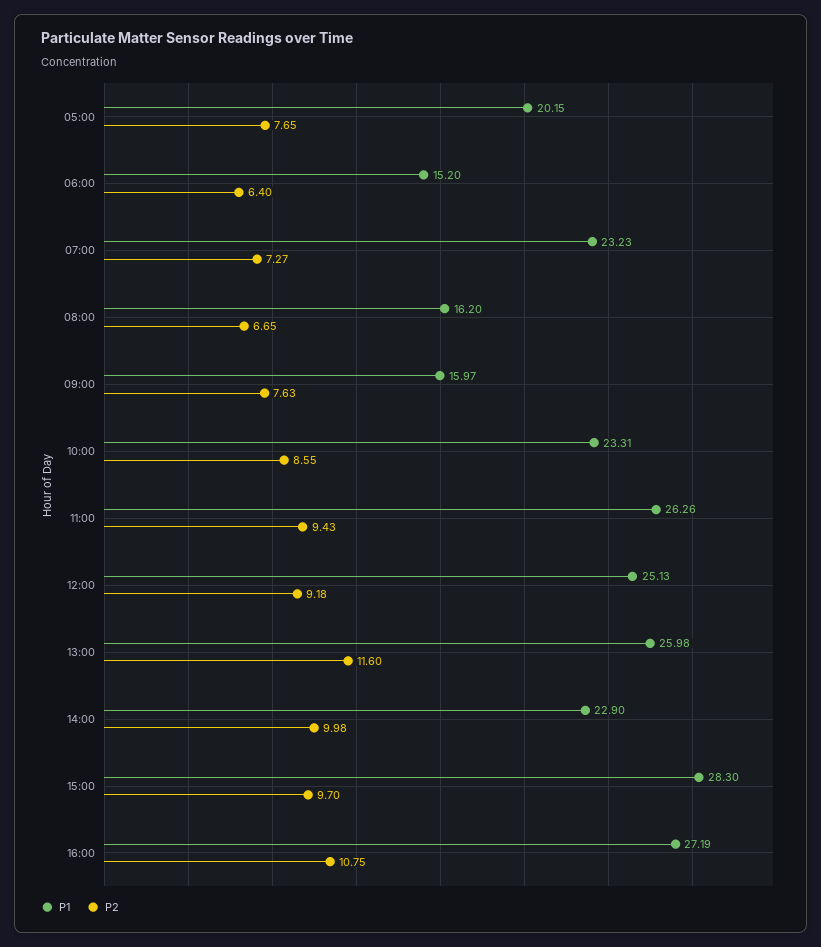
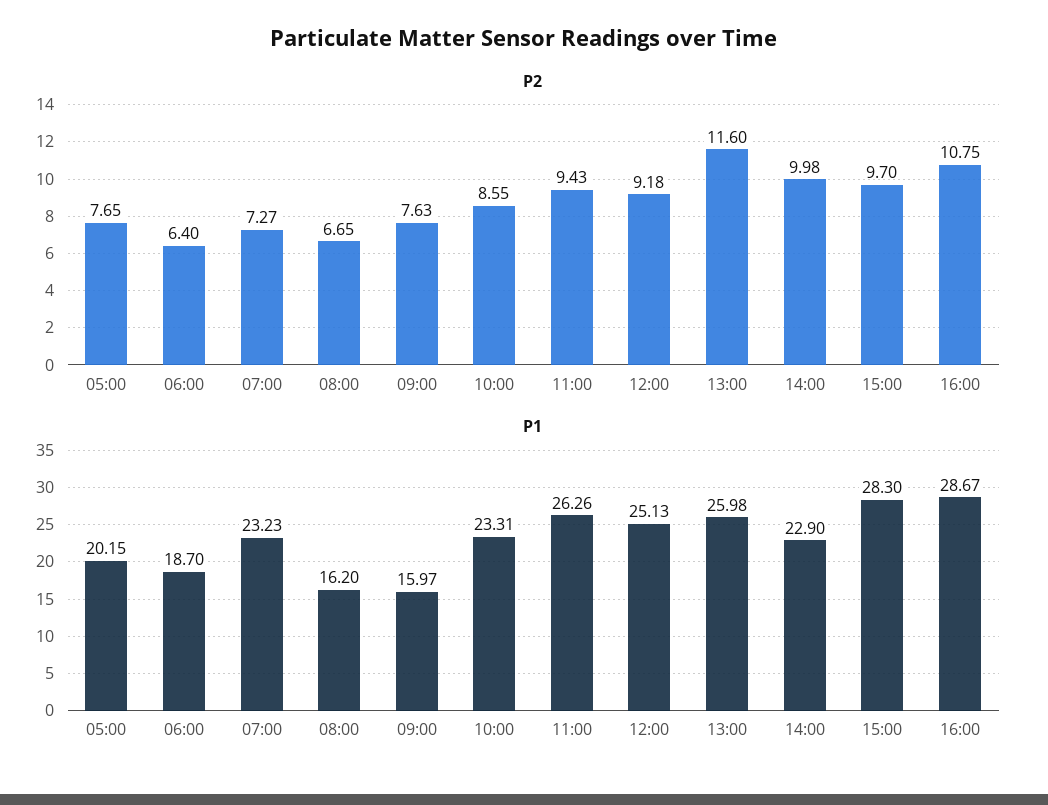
  {
    "P1": {
      "05:00": 20.15,
-     "06:00": 15.2,
+     "06:00": 18.7,
      "07:00": 23.23,
      "08:00": 16.2,
      "09:00": 15.97,
      "10:00": 23.31,
      "11:00": 26.26,
      "12:00": 25.13,
      "13:00": 25.98,
      "14:00": 22.9,
      "15:00": 28.3,
-     "16:00": 27.19
+     "16:00": 28.67
    },
    "P2": {
      "05:00": 7.65,
      "06:00": 6.4,
      "07:00": 7.27,
      "08:00": 6.65,
      "09:00": 7.63,
      "10:00": 8.55,
      "11:00": 9.43,
      "12:00": 9.18,
      "13:00": 11.6,
      "14:00": 9.98,
      "15:00": 9.7,
      "16:00": 10.75
    }
  }

